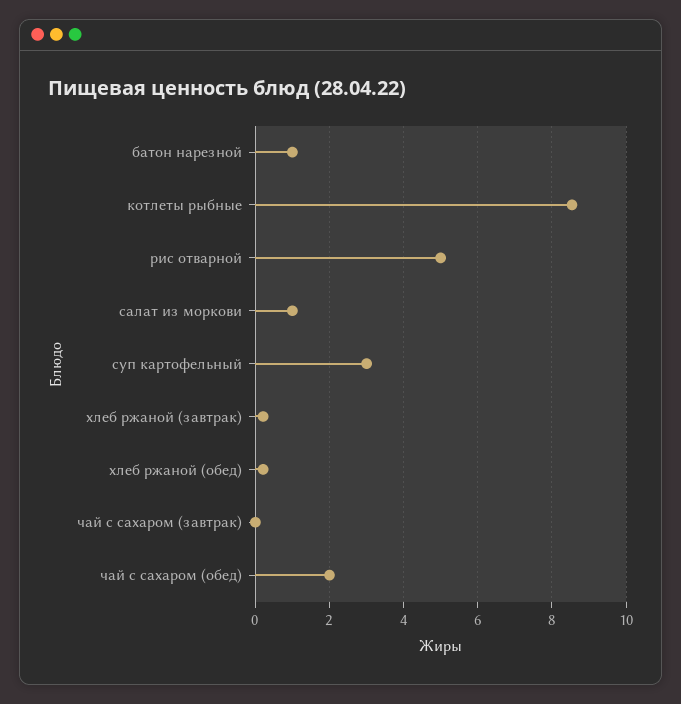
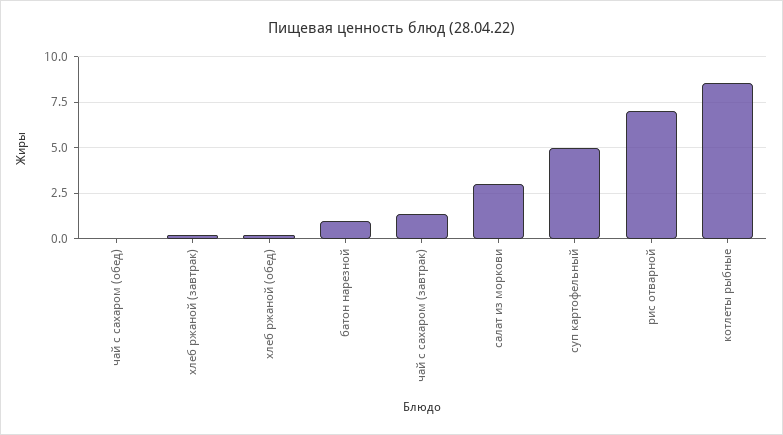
  {
    "батон нарезной": 1,
    "котлеты рыбные": 8.6,
-   "рис отварной": 5,
+   "рис отварной": 7,
-   "салат из моркови": 1,
+   "салат из моркови": 3,
-   "суп картофельный": 3,
+   "суп картофельный": 5,
    "хлеб ржаной (завтрак)": 0.2,
    "хлеб ржаной (обед)": 0.2,
-   "чай с сахаром (завтрак)": 0,
+   "чай с сахаром (завтрак)": 1.5,
-   "чай с сахаром (обед)": 2
+   "чай с сахаром (обед)": 0
  }

